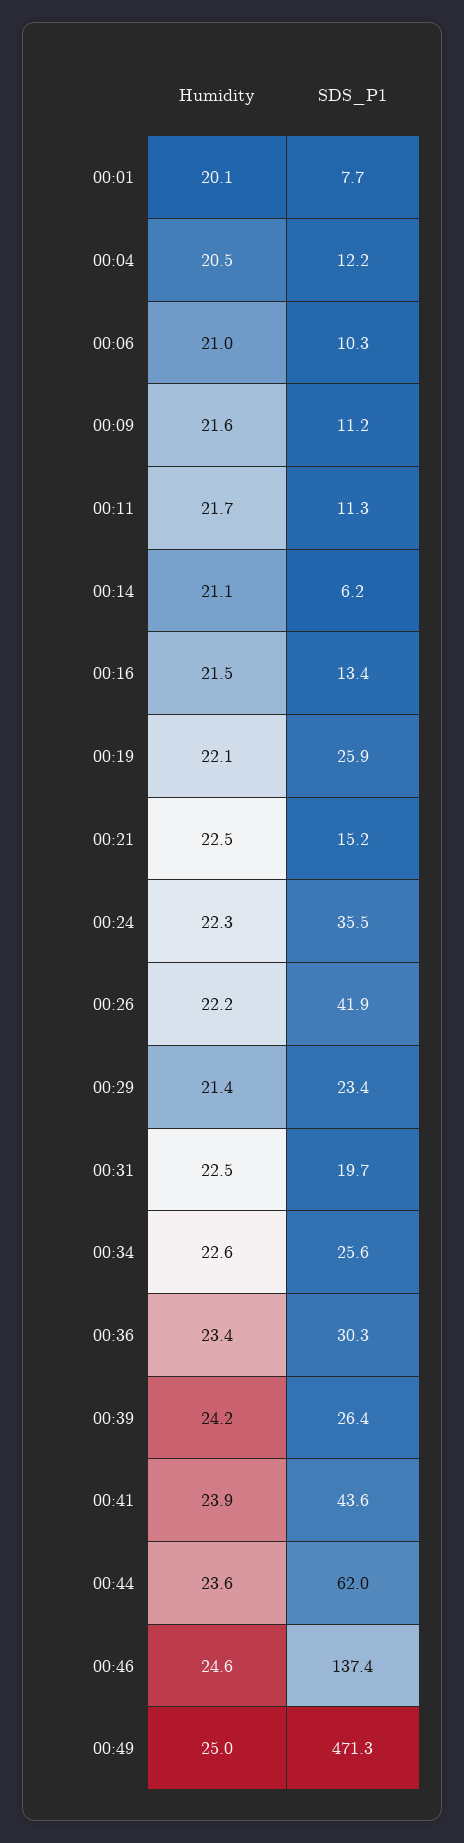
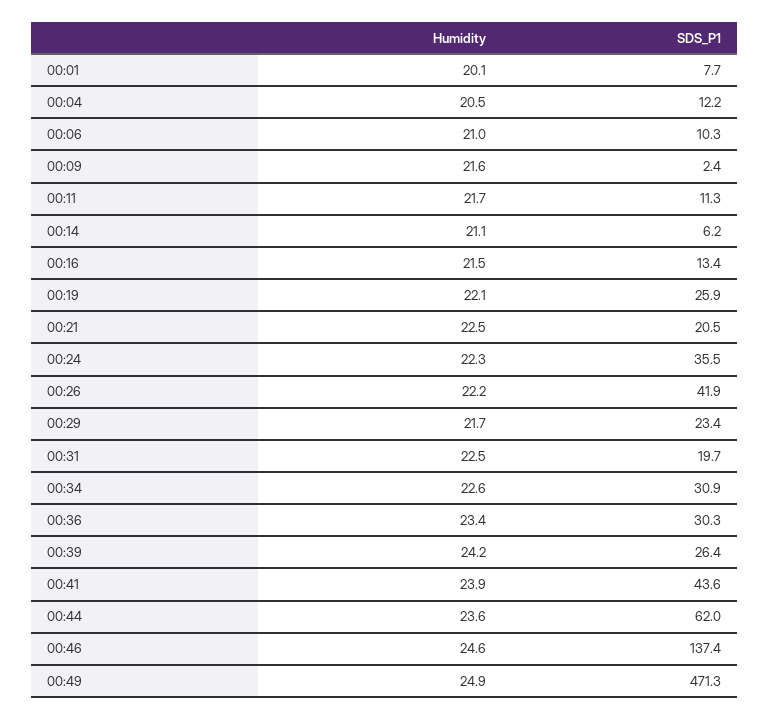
  {
    "Humidity": {
      "00:01": 20.1,
      "00:04": 20.5,
      "00:06": 21,
      "00:09": 21.6,
      "00:11": 21.7,
      "00:14": 21.1,
      "00:16": 21.5,
      "00:19": 22.1,
      "00:21": 22.5,
      "00:24": 22.3,
      "00:26": 22.2,
-     "00:29": 21.4,
+     "00:29": 21.7,
      "00:31": 22.5,
      "00:34": 22.6,
      "00:36": 23.4,
      "00:39": 24.2,
      "00:41": 23.9,
      "00:44": 23.6,
      "00:46": 24.6,
-     "00:49": 25
+     "00:49": 24.9
    },
    "SDS_P1": {
      "00:01": 7.7,
      "00:04": 12.2,
      "00:06": 10.3,
-     "00:09": 11.2,
+     "00:09": 2.4,
      "00:11": 11.3,
      "00:14": 6.2,
      "00:16": 13.4,
      "00:19": 25.9,
-     "00:21": 15.2,
+     "00:21": 20.5,
      "00:24": 35.5,
      "00:26": 41.9,
      "00:29": 23.4,
      "00:31": 19.7,
-     "00:34": 25.6,
+     "00:34": 30.9,
      "00:36": 30.3,
      "00:39": 26.4,
      "00:41": 43.6,
      "00:44": 62,
      "00:46": 137.4,
      "00:49": 471.3
    }
  }

